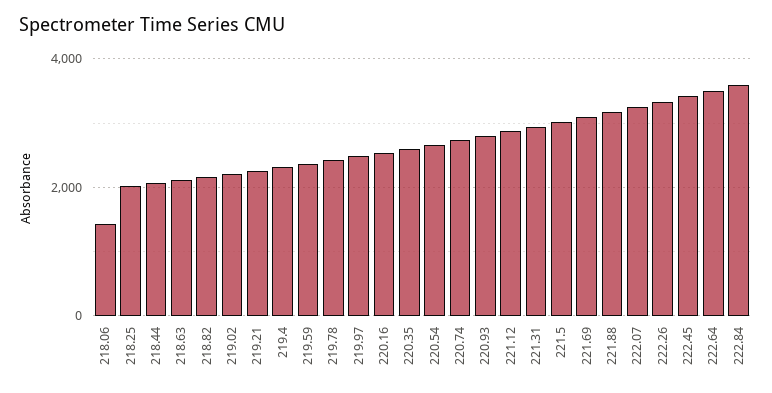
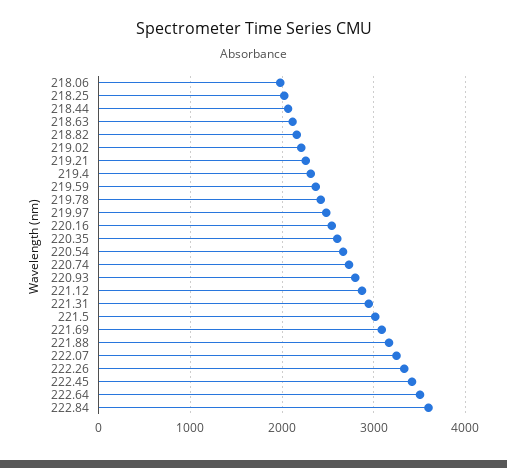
  {
-   "218.06": 1400,
+   "218.06": 2000,
    "218.25": 2000,
    "218.44": 2100,
    "218.63": 2100,
    "218.82": 2200,
    "219.02": 2200,
    "219.21": 2300,
    "219.4": 2300,
    "219.59": 2400,
    "219.78": 2400,
    "219.97": 2500,
    "220.16": 2500,
    "220.35": 2600,
    "220.54": 2700,
    "220.74": 2700,
    "220.93": 2800,
    "221.12": 2900,
    "221.31": 2900,
    "221.5": 3000,
    "221.69": 3100,
    "221.88": 3200,
    "222.07": 3200,
    "222.26": 3300,
    "222.45": 3400,
    "222.64": 3500,
    "222.84": 3600
  }

